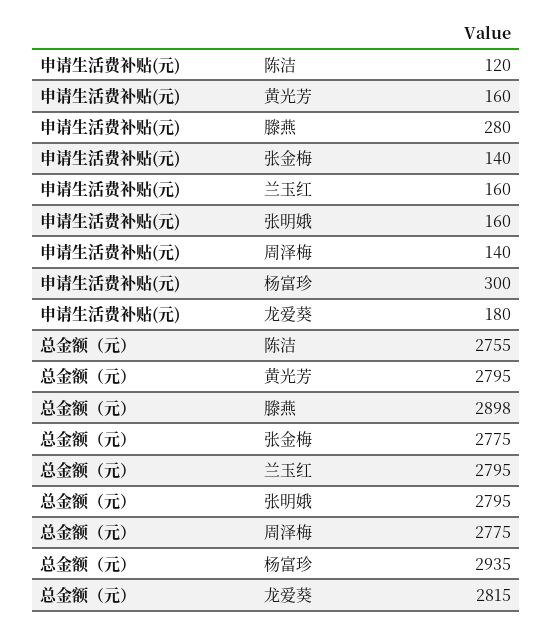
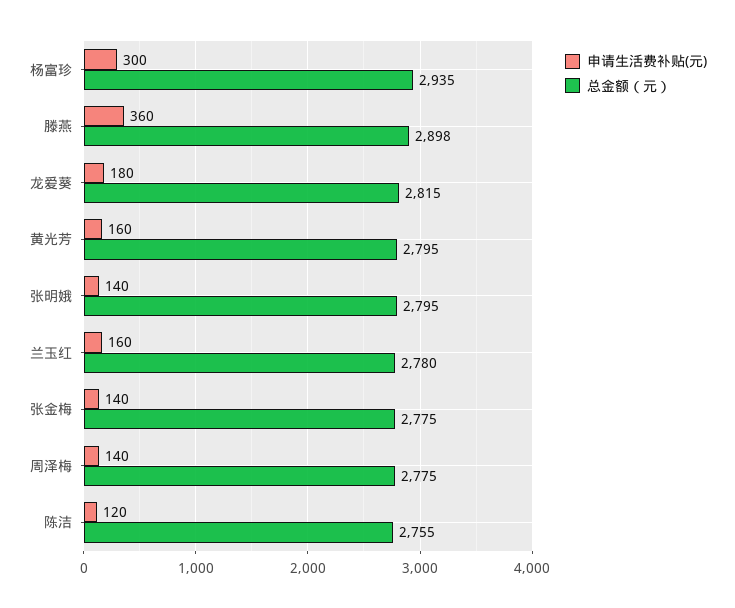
  {
    "申请生活费补贴(元)": {
      "陈洁": 120,
      "黄光芳": 160,
-     "滕燕": 280,
+     "滕燕": 360,
      "张金梅": 140,
      "兰玉红": 160,
-     "张明娥": 160,
+     "张明娥": 140,
      "周泽梅": 140,
      "杨富珍": 300,
      "龙爱葵": 180
    },
    "总金额（元）": {
      "陈洁": 2755,
      "黄光芳": 2795,
      "滕燕": 2898,
      "张金梅": 2775,
-     "兰玉红": 2795,
+     "兰玉红": 2780,
      "张明娥": 2795,
      "周泽梅": 2775,
      "杨富珍": 2935,
      "龙爱葵": 2815
    }
  }

